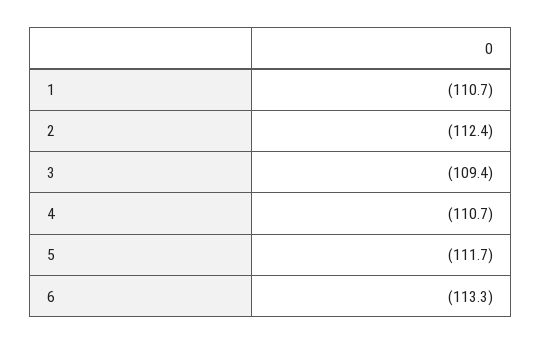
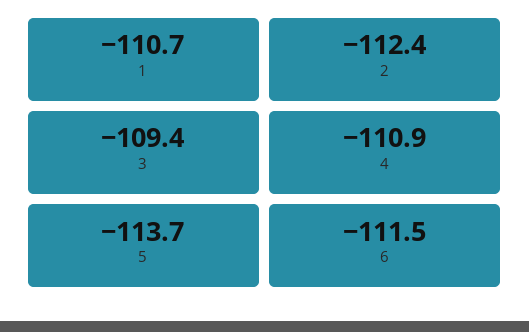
  {
    "1": -110.7,
    "2": -112.4,
    "3": -109.4,
-   "4": -110.7,
+   "4": -110.9,
-   "5": -111.7,
+   "5": -113.7,
-   "6": -113.3
+   "6": -111.5
  }

